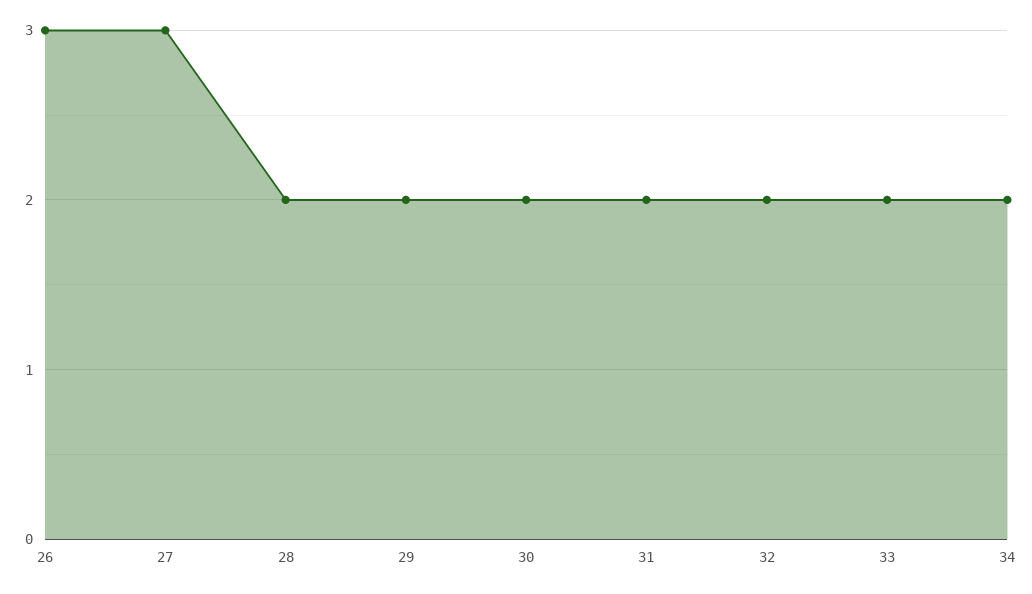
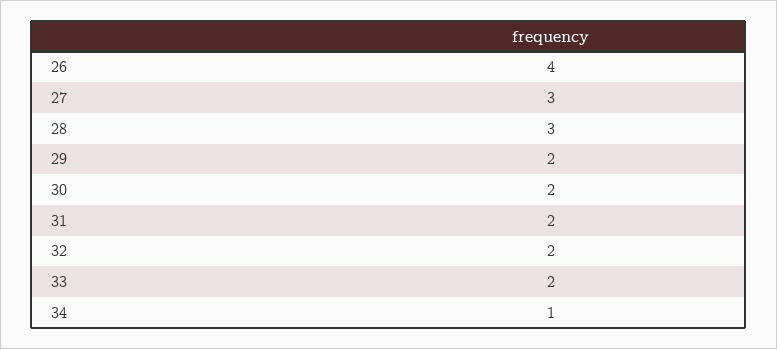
  {
-   "26": 3,
+   "26": 4,
    "27": 3,
-   "28": 2,
+   "28": 3,
    "29": 2,
    "30": 2,
    "31": 2,
    "32": 2,
    "33": 2,
-   "34": 2
+   "34": 1
  }

